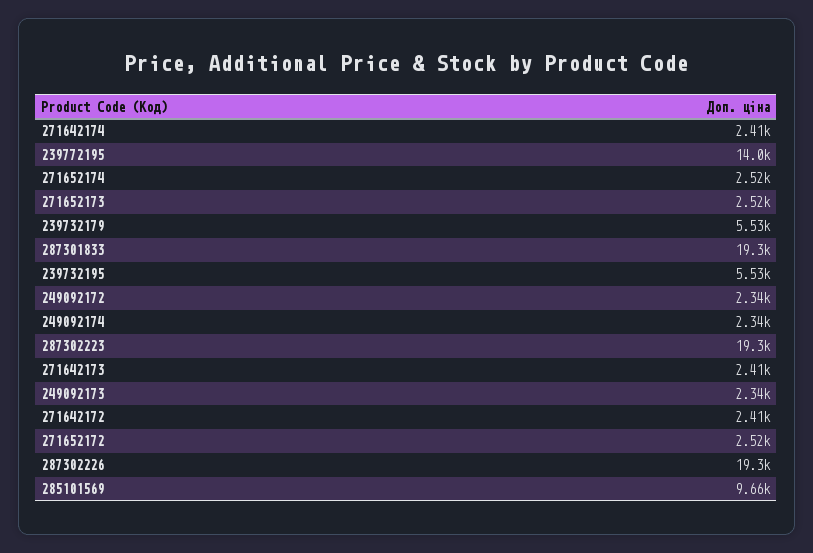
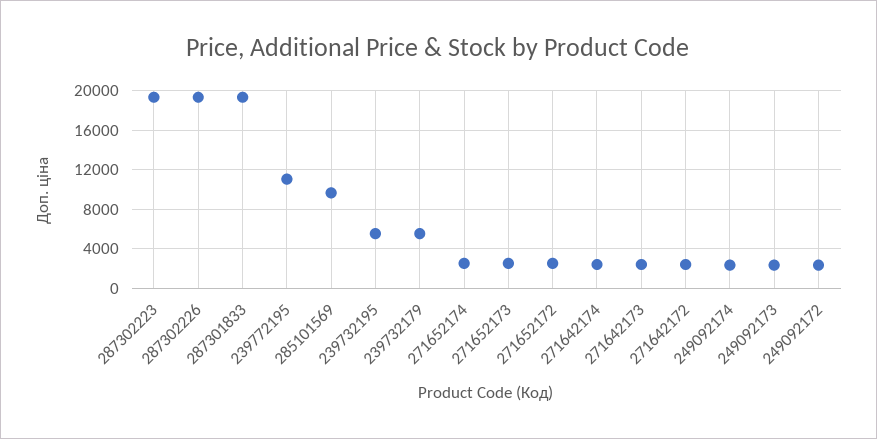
  {
    "271642174": 2410,
-   "239772195": 14000,
+   "239772195": 11000,
    "271652174": 2520,
    "271652173": 2520,
    "239732179": 5530,
    "287301833": 19300,
    "239732195": 5530,
    "249092172": 2340,
    "249092174": 2340,
    "287302223": 19300,
    "271642173": 2410,
    "249092173": 2340,
    "271642172": 2410,
    "271652172": 2520,
    "287302226": 19300,
    "285101569": 9660
  }

